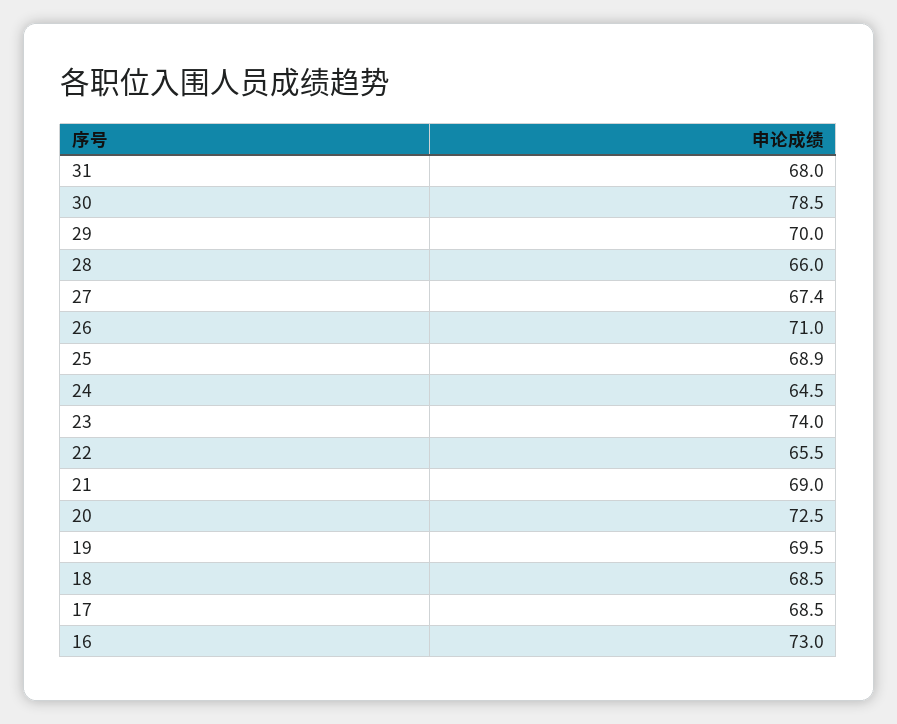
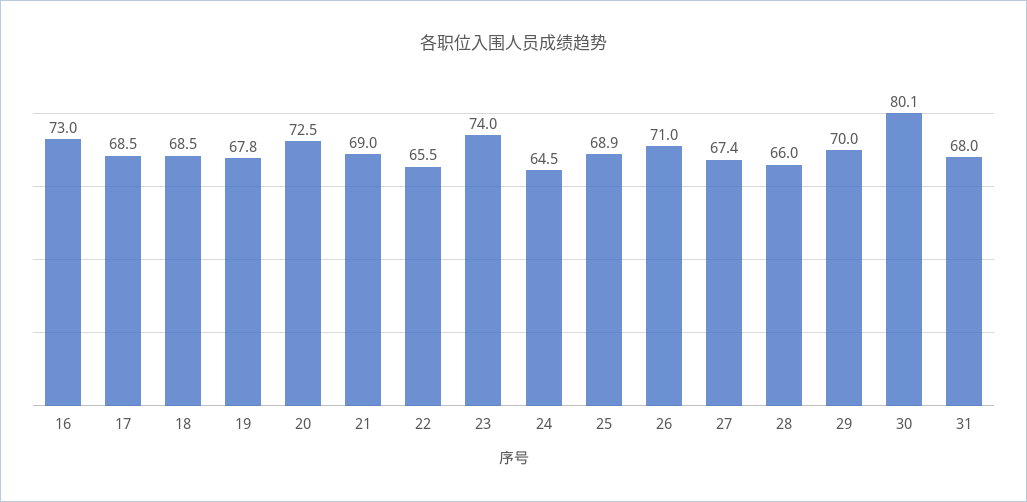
  {
    "31": 68,
-   "30": 78.5,
+   "30": 80.1,
    "29": 70,
    "28": 66,
    "27": 67.4,
    "26": 71,
    "25": 68.9,
    "24": 64.5,
    "23": 74,
    "22": 65.5,
    "21": 69,
    "20": 72.5,
-   "19": 69.5,
+   "19": 67.8,
    "18": 68.5,
    "17": 68.5,
    "16": 73
  }

